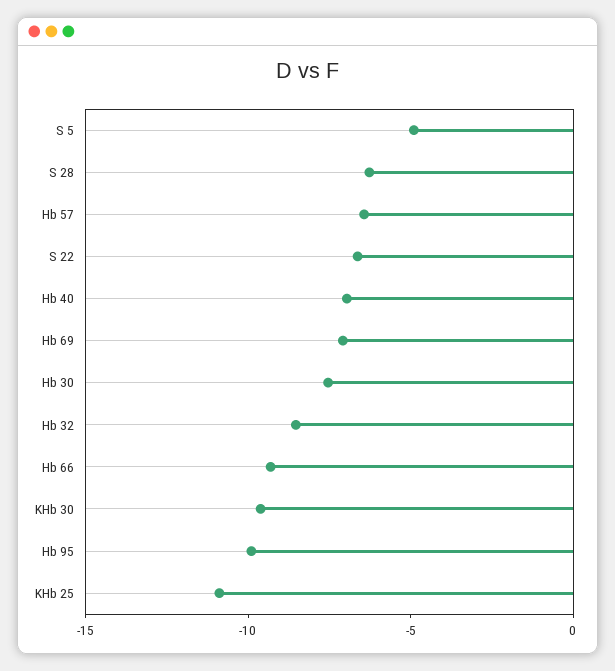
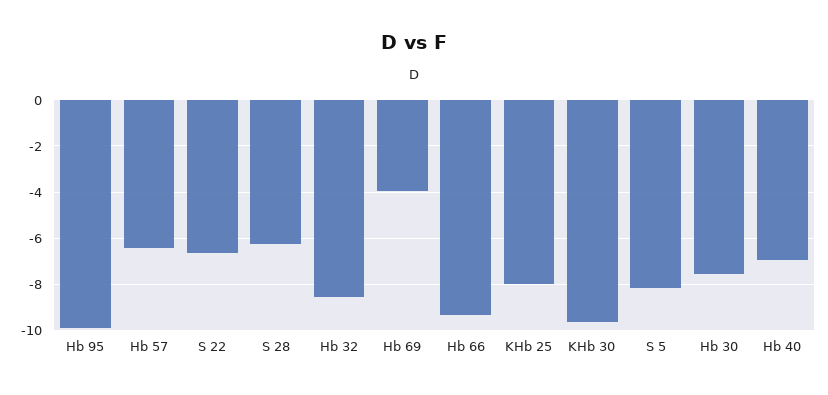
  {
-   "S 5": -5,
+   "S 5": -8,
    "S 28": -6.5,
    "Hb 57": -6.5,
    "S 22": -6.5,
    "Hb 40": -7,
-   "Hb 69": -7,
+   "Hb 69": -4,
    "Hb 30": -7.5,
    "Hb 32": -8.5,
    "Hb 66": -9.5,
    "KHb 30": -9.5,
    "Hb 95": -10,
-   "KHb 25": -11
+   "KHb 25": -8
  }

